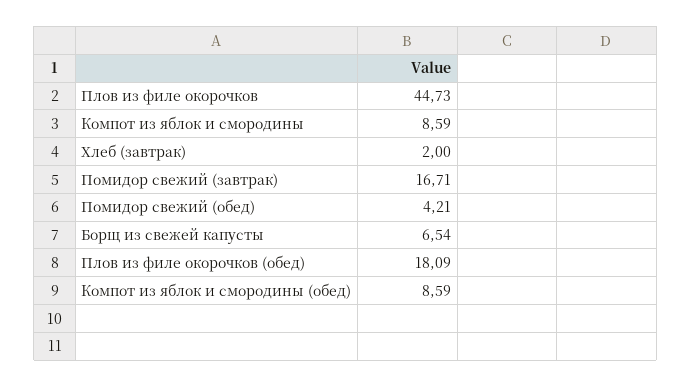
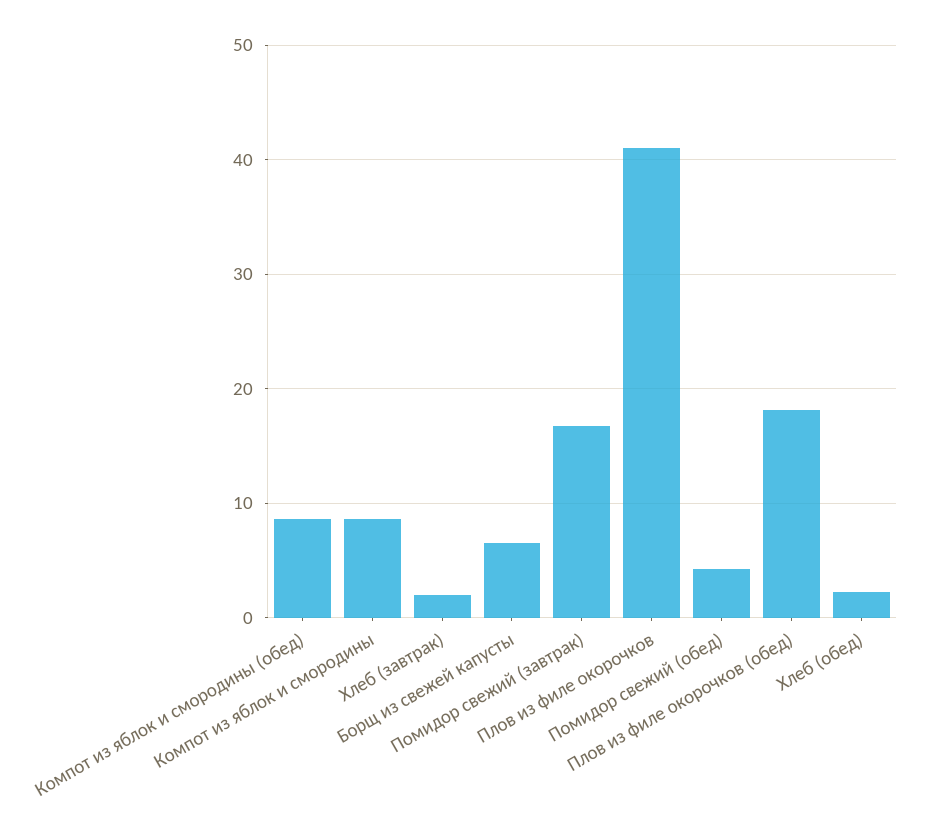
  {
-   "Плов из филе окорочков": 44.73,
+   "Плов из филе окорочков": 41,
    "Компот из яблок и смородины": 8.59,
    "Хлеб (завтрак)": 2,
    "Помидор свежий (завтрак)": 16.71,
    "Помидор свежий (обед)": 4.21,
    "Борщ из свежей капусты": 6.54,
    "Плов из филе окорочков (обед)": 18.09,
-   "Компот из яблок и смородины (обед)": 8.59
+   "Компот из яблок и смородины (обед)": 8.59,
+   "Хлеб (обед)": 2
  }

